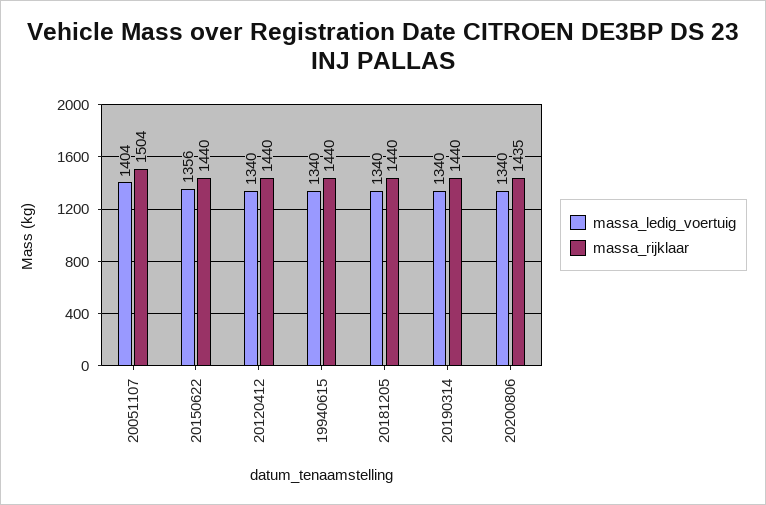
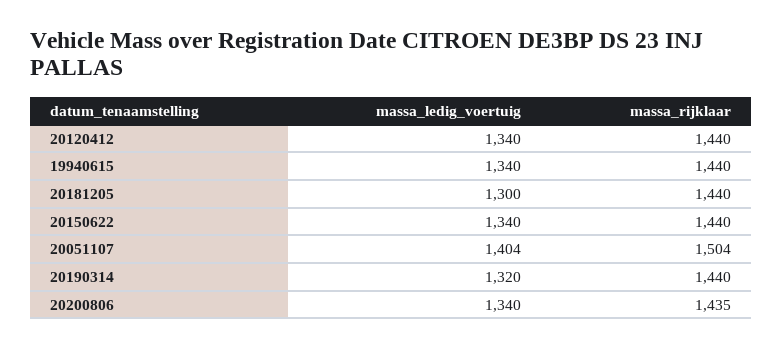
  {
    "massa_ledig_voertuig": {
      "20051107": 1404,
-     "20150622": 1356,
+     "20150622": 1340,
      "20120412": 1340,
      "19940615": 1340,
-     "20181205": 1340,
+     "20181205": 1300,
-     "20190314": 1340,
+     "20190314": 1320,
      "20200806": 1340
    },
    "massa_rijklaar": {
      "20051107": 1504,
      "20150622": 1440,
      "20120412": 1440,
      "19940615": 1440,
      "20181205": 1440,
      "20190314": 1440,
      "20200806": 1435
    }
  }

